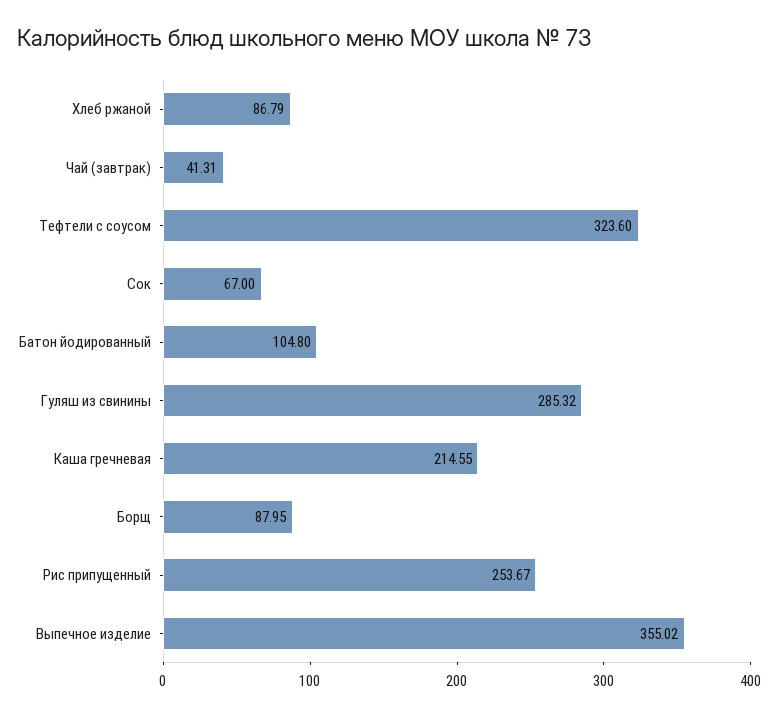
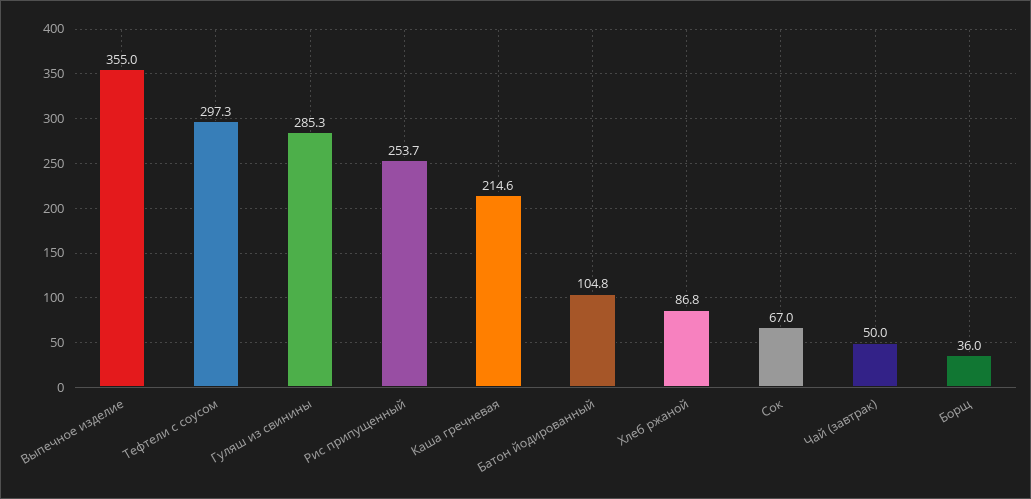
  {
    "Хлеб ржаной": 86.79,
-   "Чай (завтрак)": 41.31,
+   "Чай (завтрак)": 50,
-   "Тефтели с соусом": 323.6,
+   "Тефтели с соусом": 297.3,
    "Сок": 67,
    "Батон йодированный": 104.8,
    "Гуляш из свинины": 285.32,
    "Каша гречневая": 214.55,
-   "Борщ": 87.95,
+   "Борщ": 36,
    "Рис припущенный": 253.67,
    "Выпечное изделие": 355.02
  }

